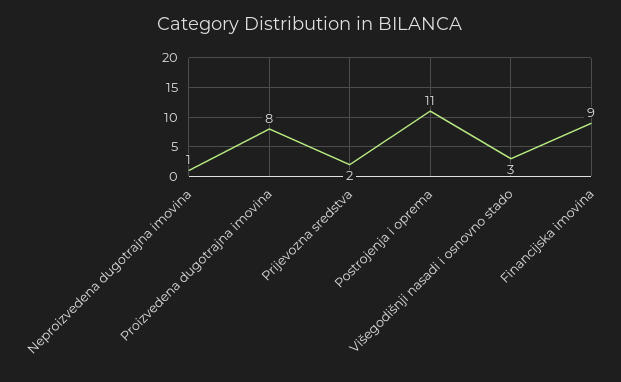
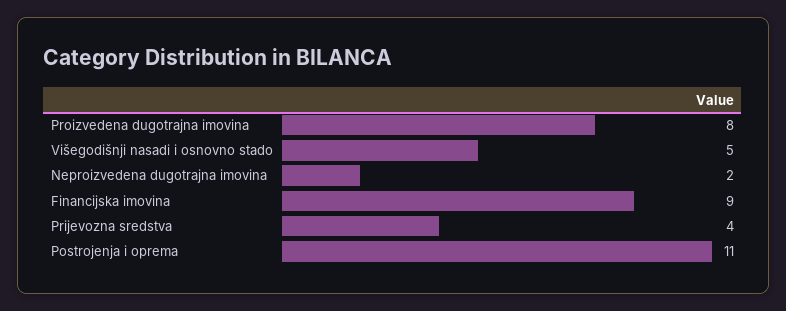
  {
-   "Neproizvedena dugotrajna imovina": 1,
+   "Neproizvedena dugotrajna imovina": 2,
    "Proizvedena dugotrajna imovina": 8,
-   "Prijevozna sredstva": 2,
+   "Prijevozna sredstva": 4,
    "Postrojenja i oprema": 11,
-   "Višegodišnji nasadi i osnovno stado": 3,
+   "Višegodišnji nasadi i osnovno stado": 5,
    "Financijska imovina": 9
  }

